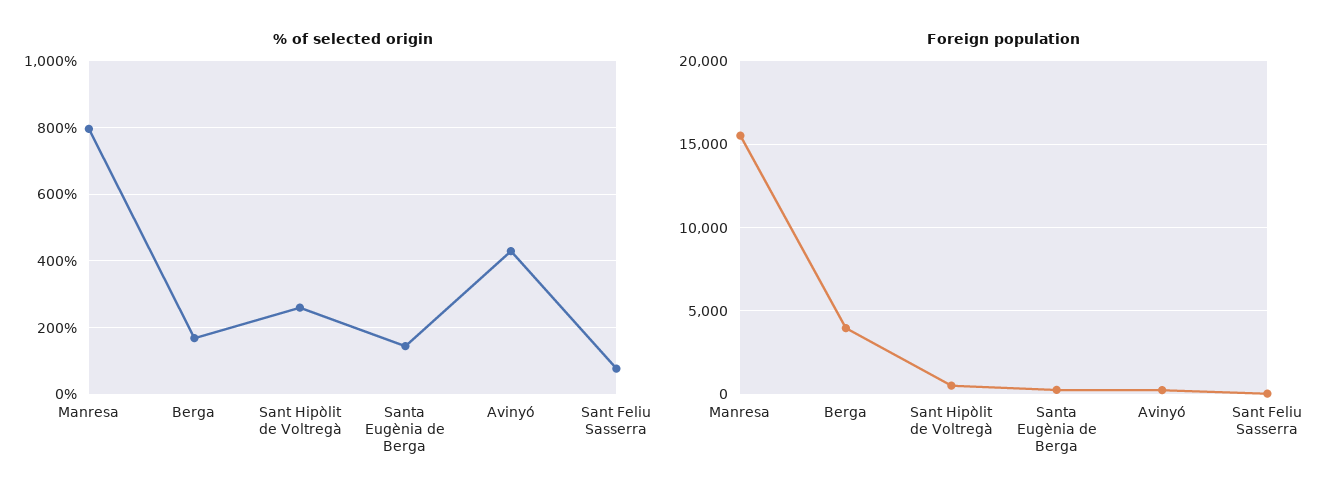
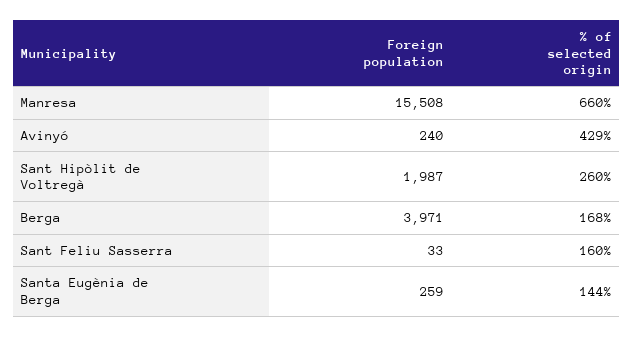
  {
    "% of selected origin": {
-     "Manresa": 800,
+     "Manresa": 660,
      "Berga": 168,
      "Sant Hipòlit de Voltregà": 260,
      "Santa Eugènia de Berga": 144,
      "Avinyó": 429,
-     "Sant Feliu Sasserra": 80
+     "Sant Feliu Sasserra": 160
    },
    "Foreign population": {
      "Manresa": 15508,
      "Berga": 3971,
-     "Sant Hipòlit de Voltregà": 500,
+     "Sant Hipòlit de Voltregà": 1987,
      "Santa Eugènia de Berga": 259,
      "Avinyó": 240,
      "Sant Feliu Sasserra": 33
    }
  }

